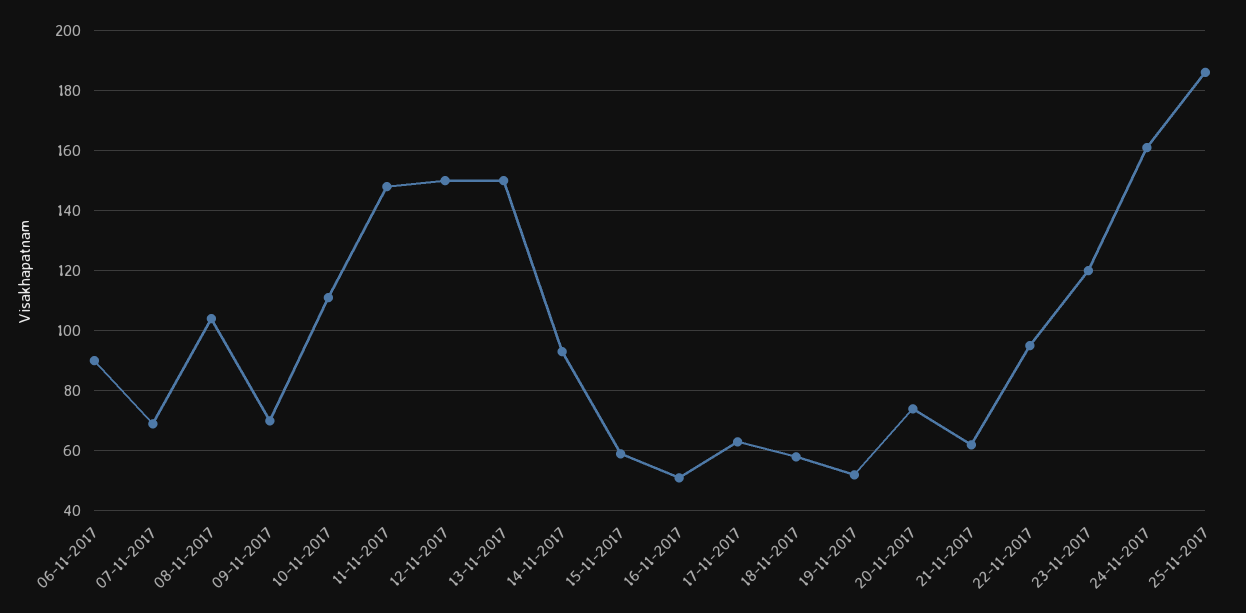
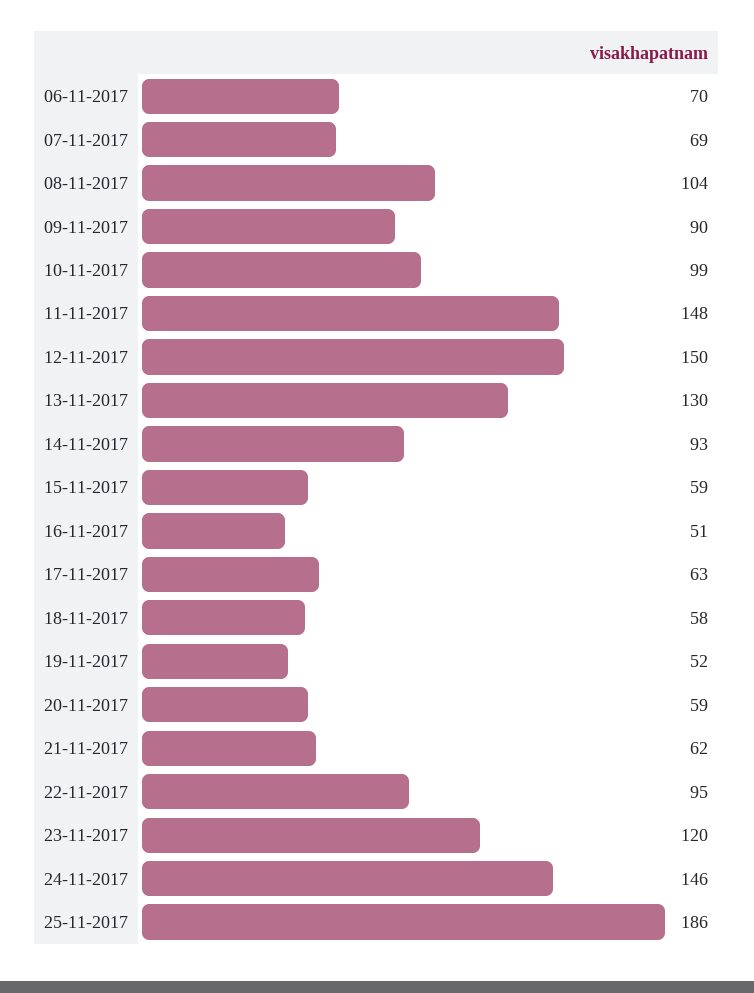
  {
-   "06-11-2017": 90,
+   "06-11-2017": 70,
    "07-11-2017": 69,
    "08-11-2017": 104,
-   "09-11-2017": 70,
+   "09-11-2017": 90,
-   "10-11-2017": 110,
+   "10-11-2017": 99,
    "11-11-2017": 148,
    "12-11-2017": 150,
-   "13-11-2017": 150,
+   "13-11-2017": 130,
    "14-11-2017": 93,
    "15-11-2017": 59,
    "16-11-2017": 51,
    "17-11-2017": 63,
    "18-11-2017": 58,
    "19-11-2017": 52,
-   "20-11-2017": 75,
+   "20-11-2017": 59,
    "21-11-2017": 62,
    "22-11-2017": 95,
    "23-11-2017": 120,
-   "24-11-2017": 160,
+   "24-11-2017": 146,
    "25-11-2017": 186
  }

